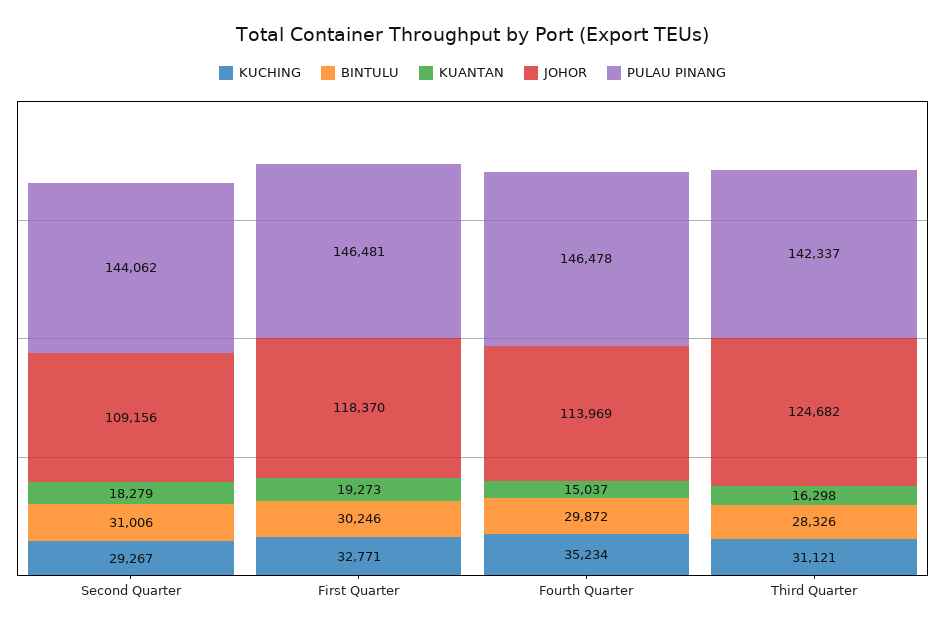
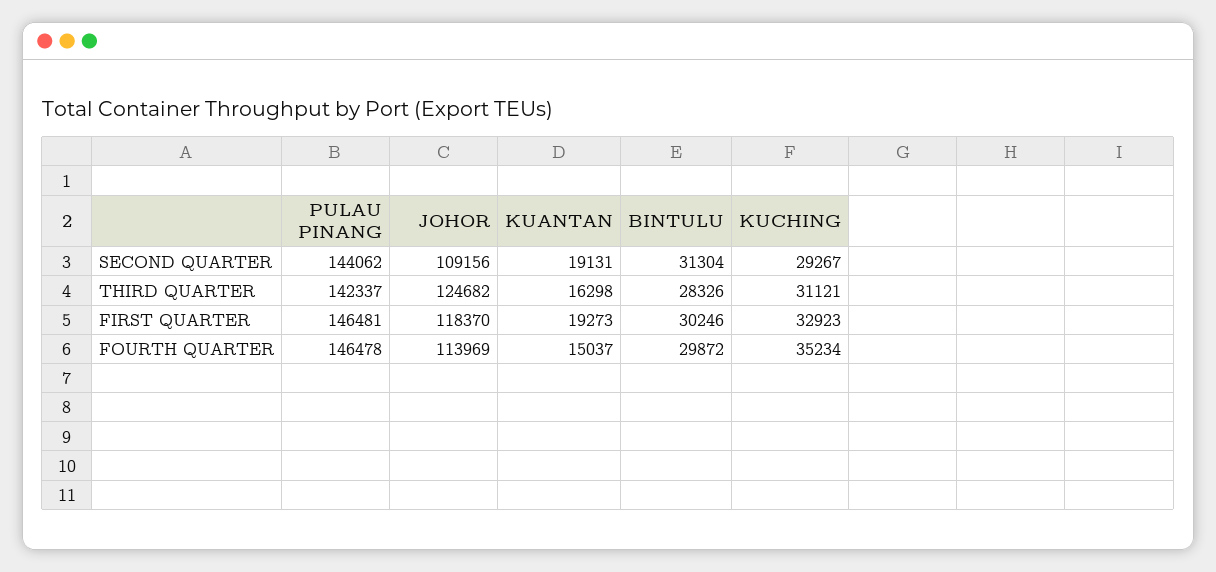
  {
    "KUCHING": {
      "Second Quarter": 29267,
-     "First Quarter": 32771,
+     "First Quarter": 32923,
      "Fourth Quarter": 35234,
      "Third Quarter": 31121
    },
    "BINTULU": {
-     "Second Quarter": 31006,
+     "Second Quarter": 31304,
      "First Quarter": 30246,
      "Fourth Quarter": 29872,
      "Third Quarter": 28326
    },
    "KUANTAN": {
-     "Second Quarter": 18279,
+     "Second Quarter": 19131,
      "First Quarter": 19273,
      "Fourth Quarter": 15037,
      "Third Quarter": 16298
    },
    "JOHOR": {
      "Second Quarter": 109156,
      "First Quarter": 118370,
      "Fourth Quarter": 113969,
      "Third Quarter": 124682
    },
    "PULAU PINANG": {
      "Second Quarter": 144062,
      "First Quarter": 146481,
      "Fourth Quarter": 146478,
      "Third Quarter": 142337
    }
  }

